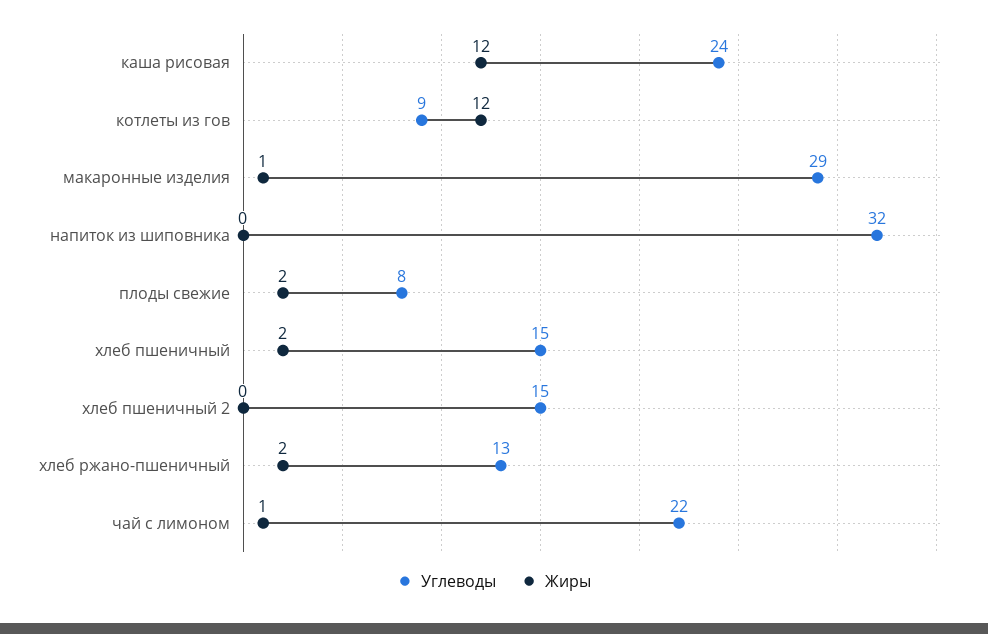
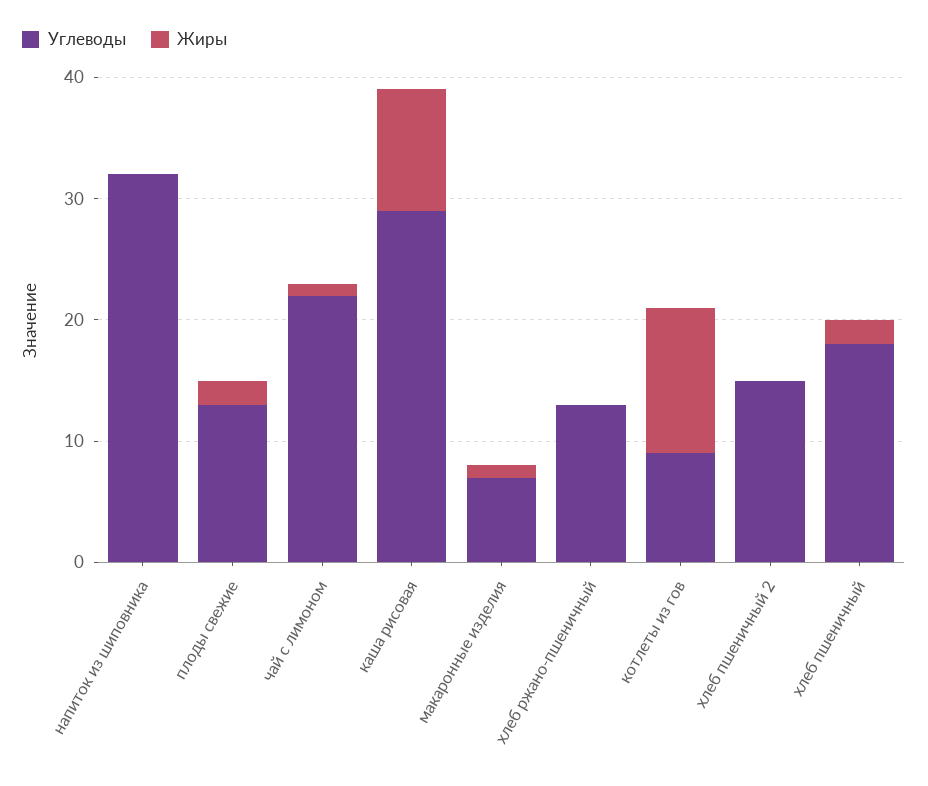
  {
    "Углеводы": {
-     "каша рисовая": 24,
+     "каша рисовая": 29,
      "котлеты из гов": 9,
-     "макаронные изделия": 29,
+     "макаронные изделия": 7,
      "напиток из шиповника": 32,
-     "плоды свежие": 8,
+     "плоды свежие": 13,
-     "хлеб пшеничный": 15,
+     "хлеб пшеничный": 18,
      "хлеб пшеничный 2": 15,
      "хлеб ржано-пшеничный": 13,
      "чай с лимоном": 22
    },
    "Жиры": {
-     "каша рисовая": 12,
+     "каша рисовая": 10,
      "котлеты из гов": 12,
      "макаронные изделия": 1,
      "напиток из шиповника": 0,
      "плоды свежие": 2,
      "хлеб пшеничный": 2,
      "хлеб пшеничный 2": 0,
-     "хлеб ржано-пшеничный": 2,
+     "хлеб ржано-пшеничный": 0,
      "чай с лимоном": 1
    }
  }

